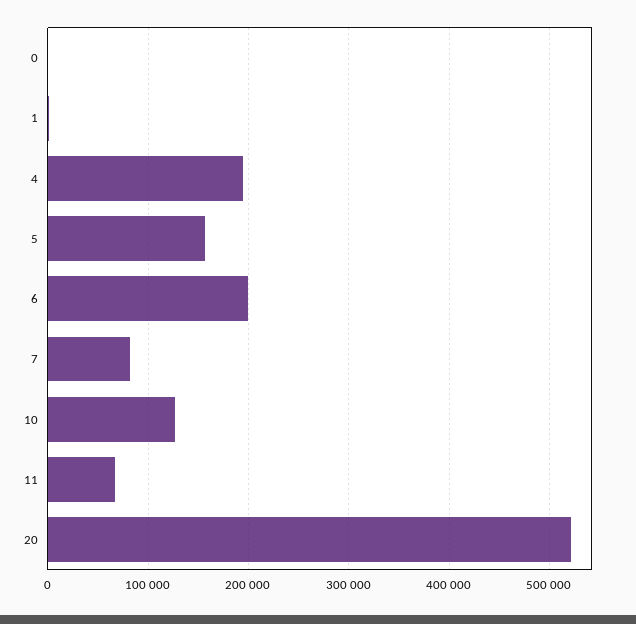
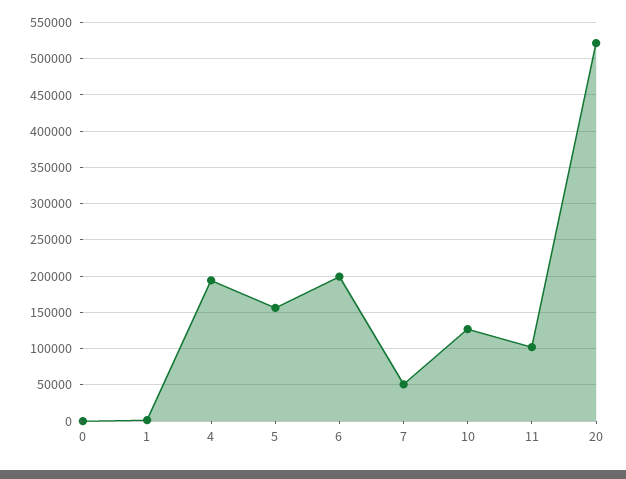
  {
    "0": 0,
    "1": 0,
    "4": 190000,
    "5": 160000,
    "6": 200000,
-   "7": 80000,
+   "7": 50000,
    "10": 130000,
-   "11": 70000,
+   "11": 100000,
    "20": 520000
  }

